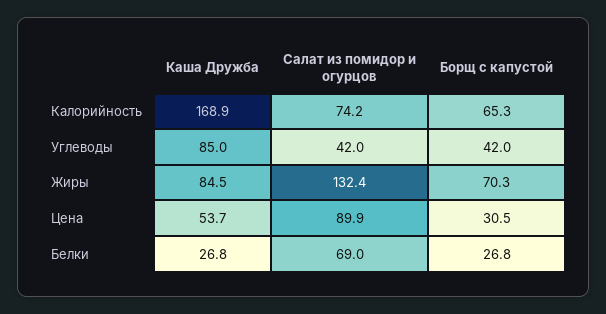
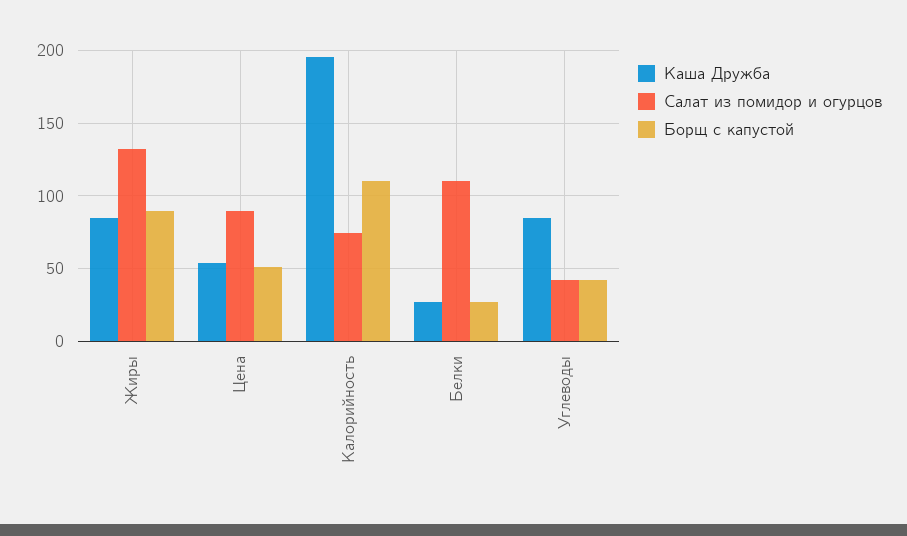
  {
    "Каша Дружба": {
-     "Калорийность": 168.9,
+     "Калорийность": 195,
      "Углеводы": 85,
      "Жиры": 84.5,
      "Цена": 53.7,
      "Белки": 26.8
    },
    "Салат из помидор и огурцов": {
      "Калорийность": 74.2,
      "Углеводы": 42,
      "Жиры": 132.4,
      "Цена": 89.9,
-     "Белки": 69
+     "Белки": 110
    },
    "Борщ с капустой": {
-     "Калорийность": 65.3,
+     "Калорийность": 110,
      "Углеводы": 42,
-     "Жиры": 70.3,
+     "Жиры": 90,
-     "Цена": 30.5,
+     "Цена": 50,
      "Белки": 26.8
    }
  }

